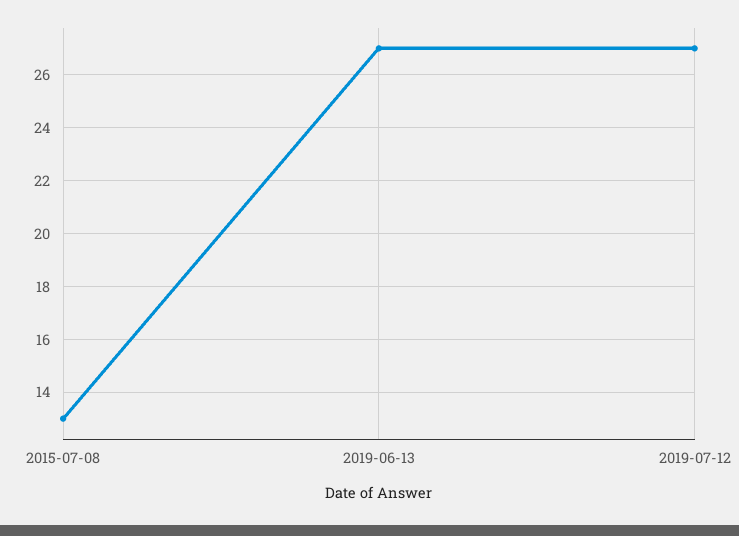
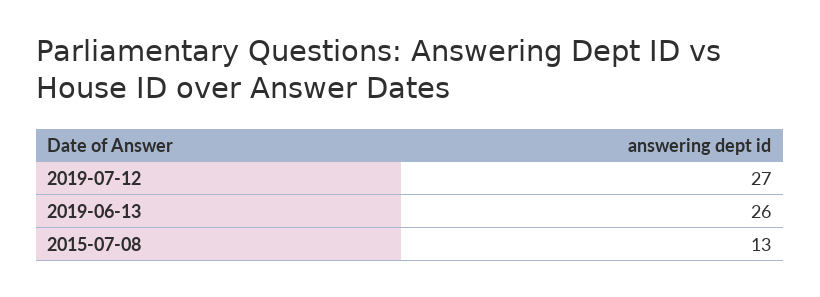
  {
    "2015-07-08": 13,
-   "2019-06-13": 27,
+   "2019-06-13": 26,
    "2019-07-12": 27
  }

